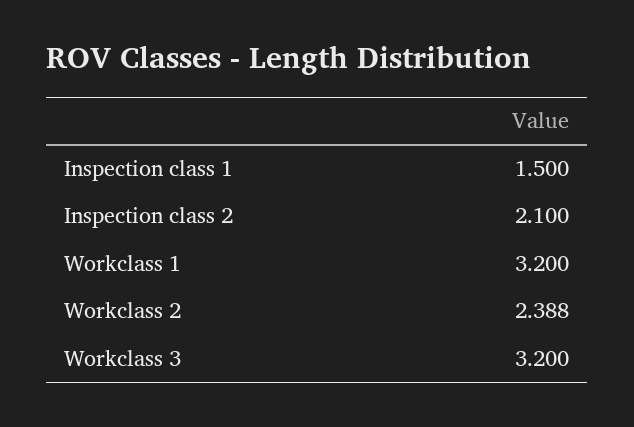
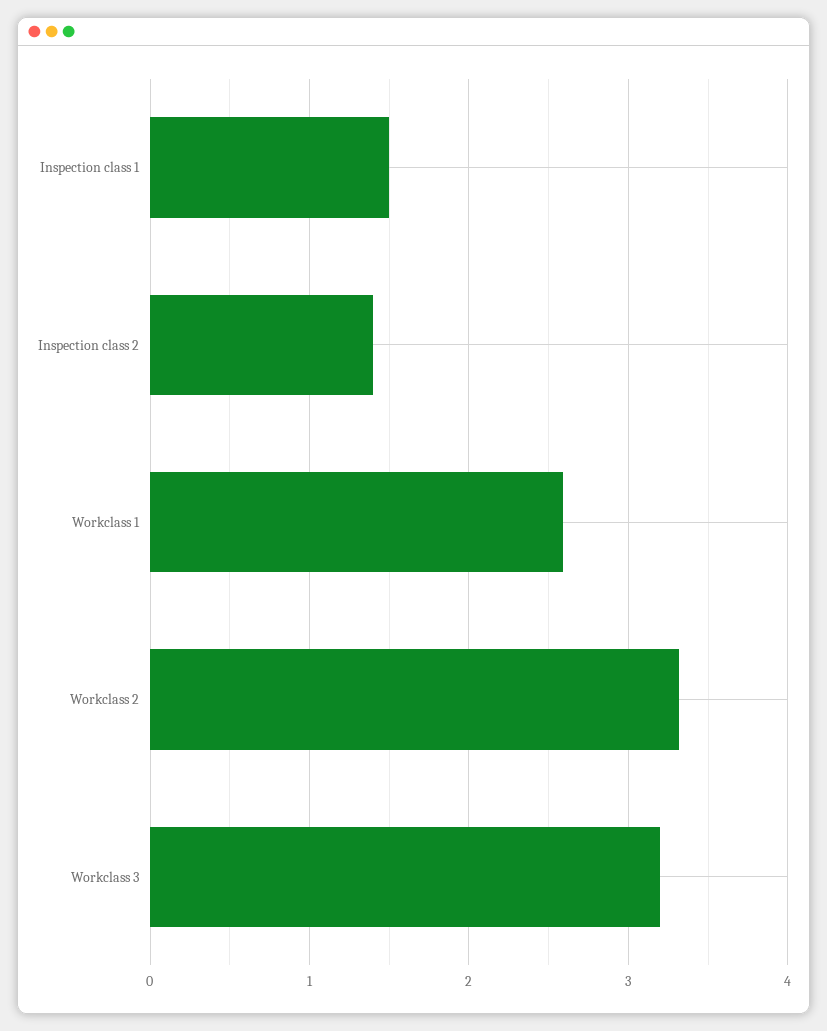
  {
    "Inspection class 1": 1.5,
-   "Inspection class 2": 2.1,
+   "Inspection class 2": 1.4,
-   "Workclass 1": 3.2,
+   "Workclass 1": 2.6,
-   "Workclass 2": 2.388,
+   "Workclass 2": 3.3,
    "Workclass 3": 3.2
  }

